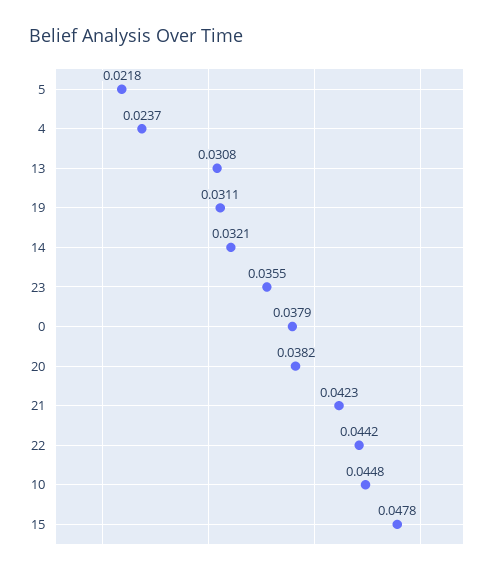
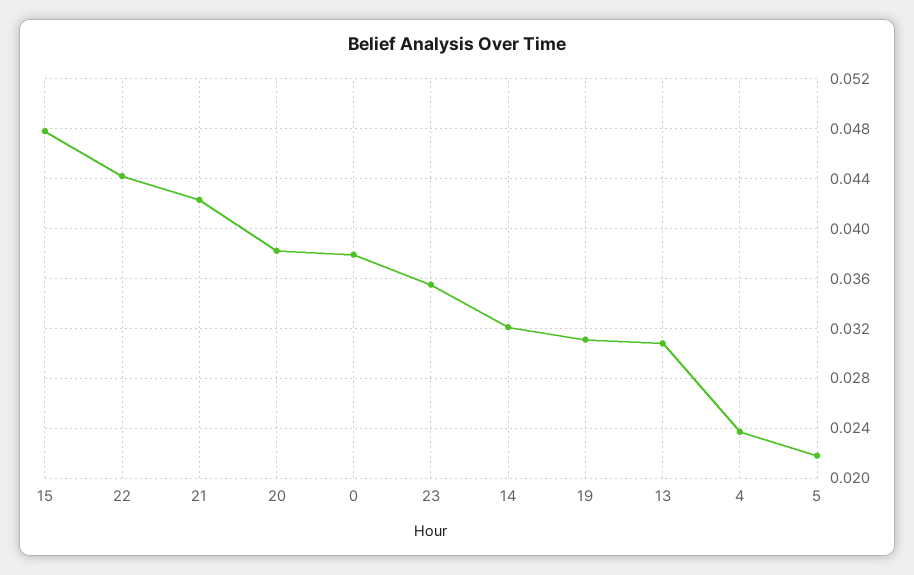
  {
    "5": 0.0218,
    "4": 0.0237,
    "13": 0.0308,
    "19": 0.0311,
    "14": 0.0321,
    "23": 0.0355,
    "0": 0.0379,
    "20": 0.0382,
    "21": 0.0423,
    "22": 0.0442,
-   "10": 0.0448,
    "15": 0.0478
  }

